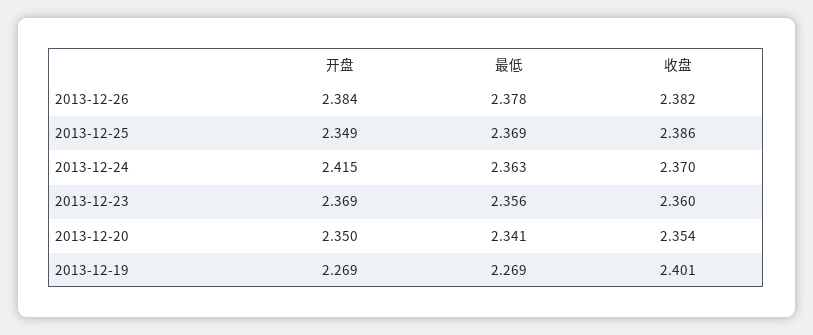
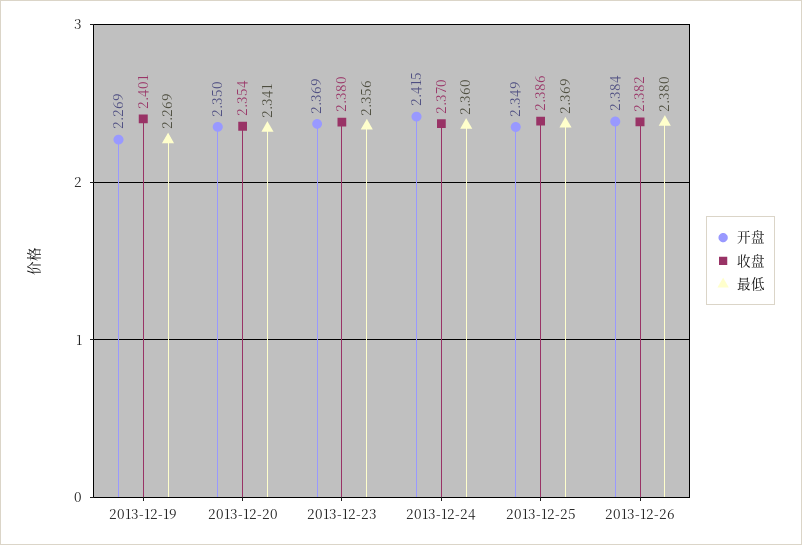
  {
    "开盘": {
      "2013-12-26": 2.384,
      "2013-12-25": 2.349,
      "2013-12-24": 2.415,
      "2013-12-23": 2.369,
      "2013-12-20": 2.35,
      "2013-12-19": 2.269
    },
    "最低": {
-     "2013-12-26": 2.378,
+     "2013-12-26": 2.38,
      "2013-12-25": 2.369,
-     "2013-12-24": 2.363,
+     "2013-12-24": 2.36,
      "2013-12-23": 2.356,
      "2013-12-20": 2.341,
      "2013-12-19": 2.269
    },
    "收盘": {
      "2013-12-26": 2.382,
      "2013-12-25": 2.386,
      "2013-12-24": 2.37,
-     "2013-12-23": 2.36,
+     "2013-12-23": 2.38,
      "2013-12-20": 2.354,
      "2013-12-19": 2.401
    }
  }

